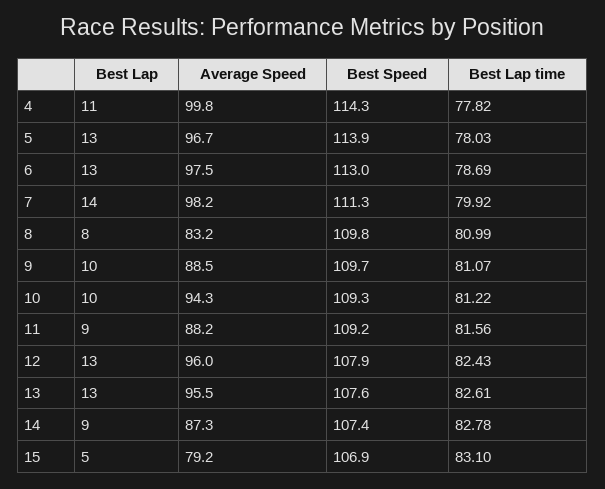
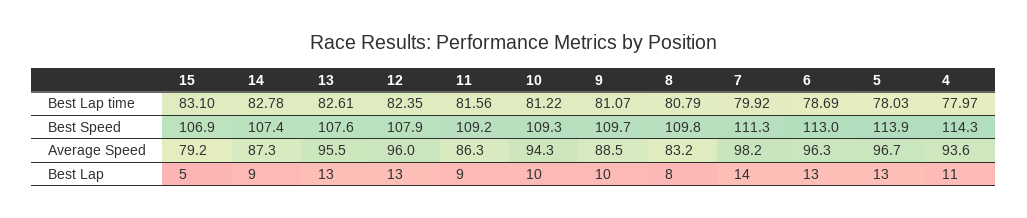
  {
    "Best Lap": {
      "4": 11,
      "5": 13,
      "6": 13,
      "7": 14,
      "8": 8,
      "9": 10,
      "10": 10,
      "11": 9,
      "12": 13,
      "13": 13,
      "14": 9,
      "15": 5
    },
    "Average Speed": {
-     "4": 99.8,
+     "4": 93.6,
      "5": 96.7,
-     "6": 97.5,
+     "6": 96.3,
      "7": 98.2,
      "8": 83.2,
      "9": 88.5,
      "10": 94.3,
-     "11": 88.2,
+     "11": 86.3,
      "12": 96,
      "13": 95.5,
      "14": 87.3,
      "15": 79.2
    },
    "Best Speed": {
      "4": 114.3,
      "5": 113.9,
      "6": 113,
      "7": 111.3,
      "8": 109.8,
      "9": 109.7,
      "10": 109.3,
      "11": 109.2,
      "12": 107.9,
      "13": 107.6,
      "14": 107.4,
      "15": 106.9
    },
    "Best Lap time": {
-     "4": 77.82,
+     "4": 77.97,
      "5": 78.03,
      "6": 78.69,
      "7": 79.92,
-     "8": 80.99,
+     "8": 80.79,
      "9": 81.07,
      "10": 81.22,
      "11": 81.56,
-     "12": 82.43,
+     "12": 82.35,
      "13": 82.61,
      "14": 82.78,
      "15": 83.1
    }
  }

